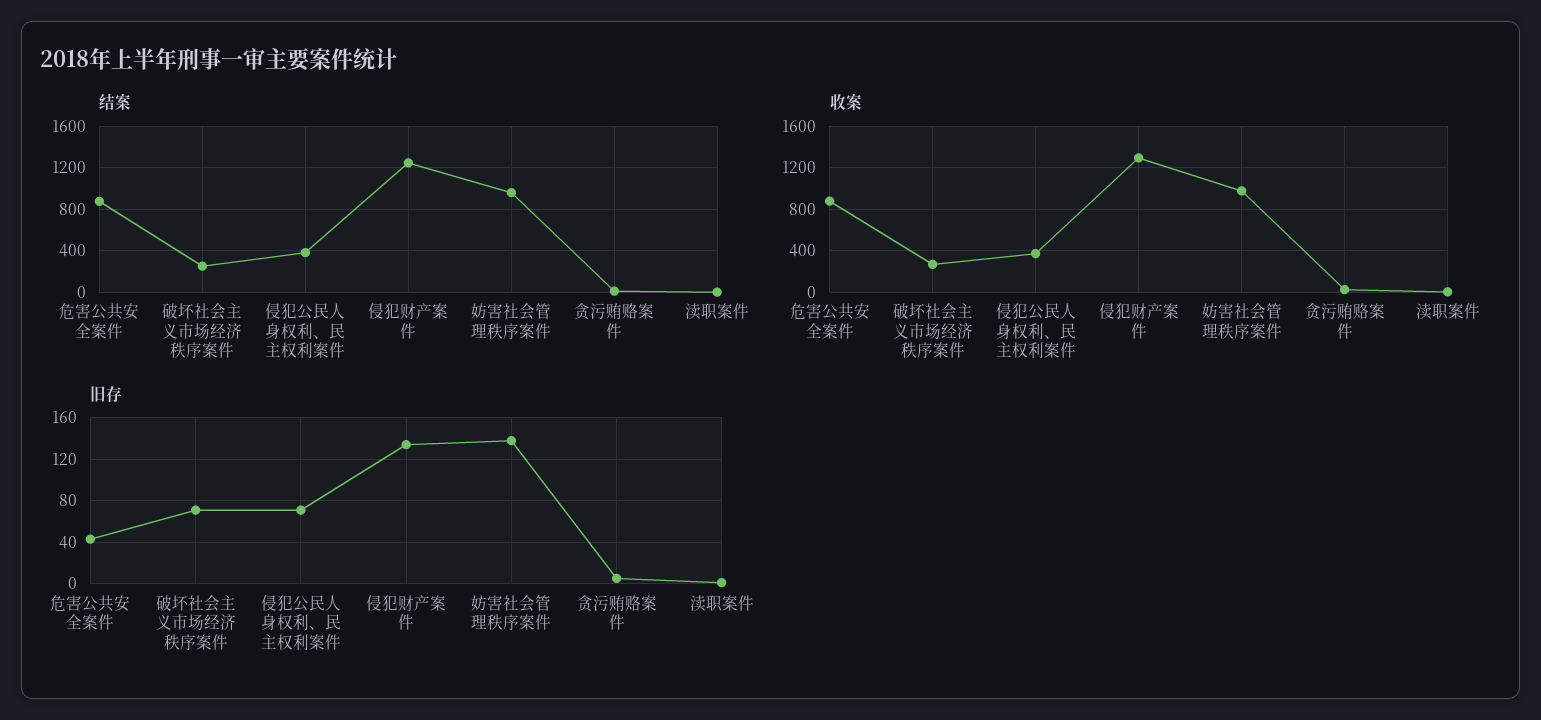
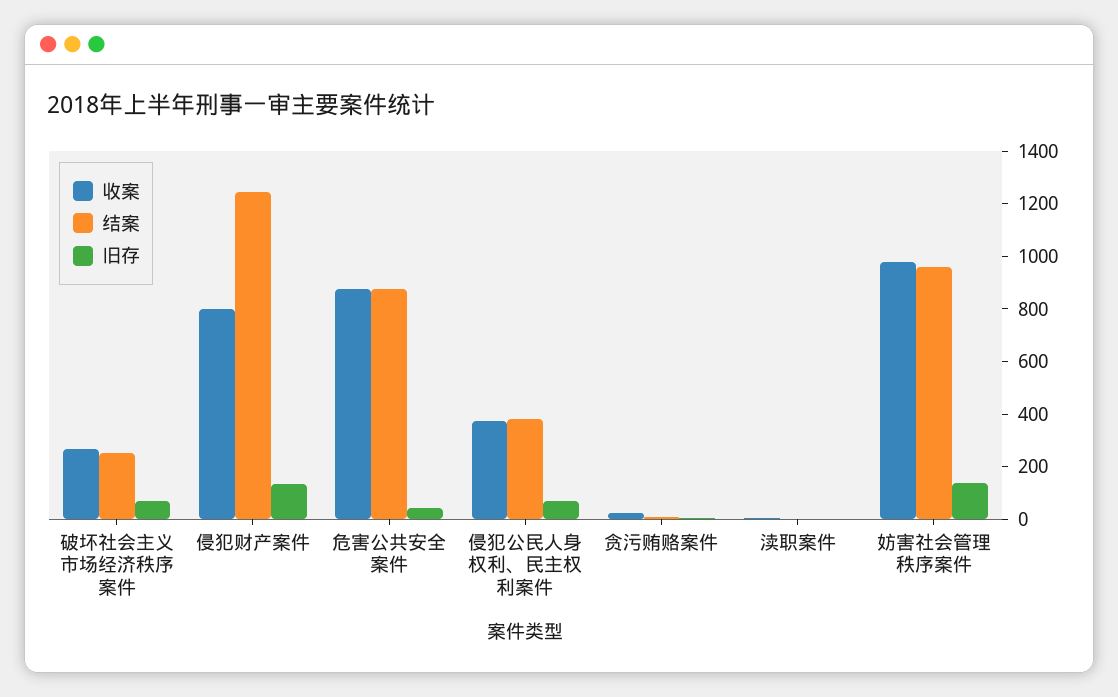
  {
    "结案": {
      "危害公共安全案件": 900,
      "破坏社会主义市场经济秩序案件": 250,
      "侵犯公民人身权利、民主权利案件": 400,
      "侵犯财产案件": 1250,
      "妨害社会管理秩序案件": 950,
      "贪污贿赂案件": 0,
      "渎职案件": 0
    },
    "收案": {
      "危害公共安全案件": 900,
      "破坏社会主义市场经济秩序案件": 250,
      "侵犯公民人身权利、民主权利案件": 350,
-     "侵犯财产案件": 1300,
+     "侵犯财产案件": 800,
      "妨害社会管理秩序案件": 1000,
      "贪污贿赂案件": 0,
      "渎职案件": 0
    },
    "旧存": {
      "危害公共安全案件": 40,
      "破坏社会主义市场经济秩序案件": 70,
      "侵犯公民人身权利、民主权利案件": 70,
      "侵犯财产案件": 130,
      "妨害社会管理秩序案件": 140,
      "贪污贿赂案件": 10,
      "渎职案件": 0
    }
  }

